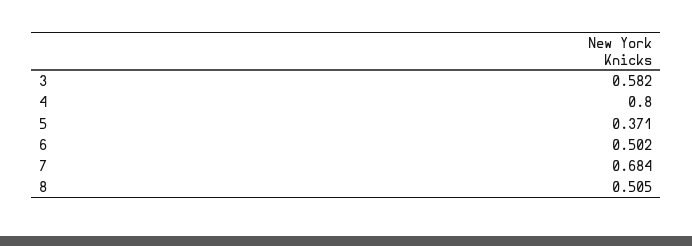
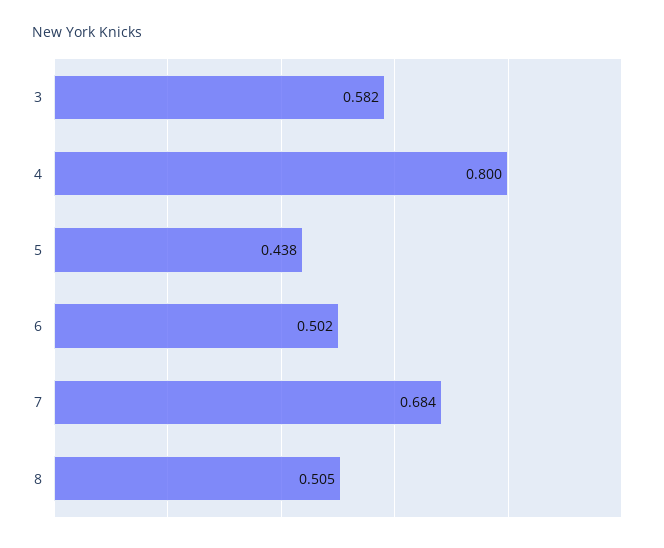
  {
    "3": 0.582,
    "4": 0.8,
-   "5": 0.371,
+   "5": 0.438,
    "6": 0.502,
    "7": 0.684,
    "8": 0.505
  }

